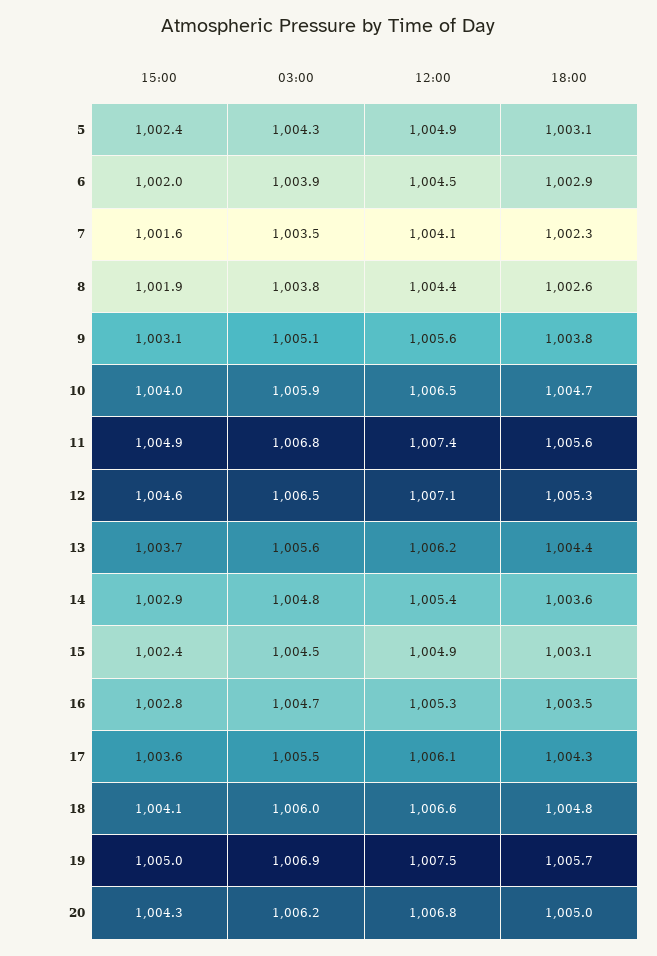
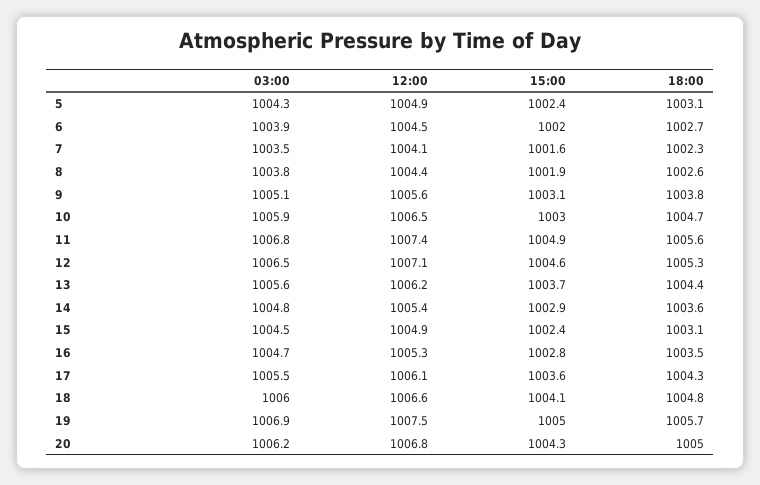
  {
    "15:00": {
      "5": 1002.4,
      "6": 1002,
      "7": 1001.6,
      "8": 1001.9,
      "9": 1003.1,
-     "10": 1004,
+     "10": 1003,
      "11": 1004.9,
      "12": 1004.6,
      "13": 1003.7,
      "14": 1002.9,
      "15": 1002.4,
      "16": 1002.8,
      "17": 1003.6,
      "18": 1004.1,
      "19": 1005,
      "20": 1004.3
    },
    "03:00": {
      "5": 1004.3,
      "6": 1003.9,
      "7": 1003.5,
      "8": 1003.8,
      "9": 1005.1,
      "10": 1005.9,
      "11": 1006.8,
      "12": 1006.5,
      "13": 1005.6,
      "14": 1004.8,
      "15": 1004.5,
      "16": 1004.7,
      "17": 1005.5,
      "18": 1006,
      "19": 1006.9,
      "20": 1006.2
    },
    "12:00": {
      "5": 1004.9,
      "6": 1004.5,
      "7": 1004.1,
      "8": 1004.4,
      "9": 1005.6,
      "10": 1006.5,
      "11": 1007.4,
      "12": 1007.1,
      "13": 1006.2,
      "14": 1005.4,
      "15": 1004.9,
      "16": 1005.3,
      "17": 1006.1,
      "18": 1006.6,
      "19": 1007.5,
      "20": 1006.8
    },
    "18:00": {
      "5": 1003.1,
-     "6": 1002.9,
+     "6": 1002.7,
      "7": 1002.3,
      "8": 1002.6,
      "9": 1003.8,
      "10": 1004.7,
      "11": 1005.6,
      "12": 1005.3,
      "13": 1004.4,
      "14": 1003.6,
      "15": 1003.1,
      "16": 1003.5,
      "17": 1004.3,
      "18": 1004.8,
      "19": 1005.7,
      "20": 1005
    }
  }

